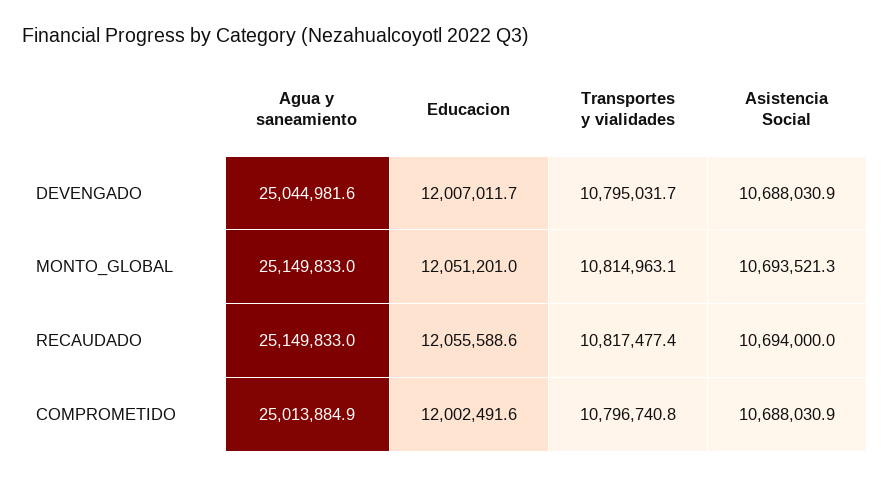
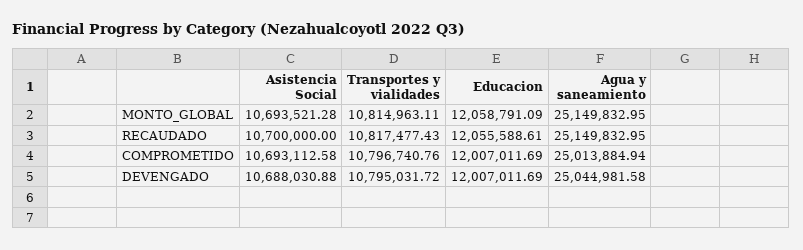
  {
    "Agua y saneamiento": {
      "DEVENGADO": 25044981.58,
      "MONTO_GLOBAL": 25149832.95,
      "RECAUDADO": 25149832.95,
      "COMPROMETIDO": 25013884.94
    },
    "Educacion": {
      "DEVENGADO": 12007011.69,
-     "MONTO_GLOBAL": 12051201,
+     "MONTO_GLOBAL": 12058791.09,
      "RECAUDADO": 12055588.61,
-     "COMPROMETIDO": 12002491.6
+     "COMPROMETIDO": 12007011.69
    },
    "Transportes y vialidades": {
      "DEVENGADO": 10795031.72,
      "MONTO_GLOBAL": 10814963.11,
      "RECAUDADO": 10817477.43,
      "COMPROMETIDO": 10796740.76
    },
    "Asistencia Social": {
      "DEVENGADO": 10688030.88,
      "MONTO_GLOBAL": 10693521.28,
-     "RECAUDADO": 10694000,
+     "RECAUDADO": 10700000,
-     "COMPROMETIDO": 10688030.9
+     "COMPROMETIDO": 10693112.58
    }
  }

